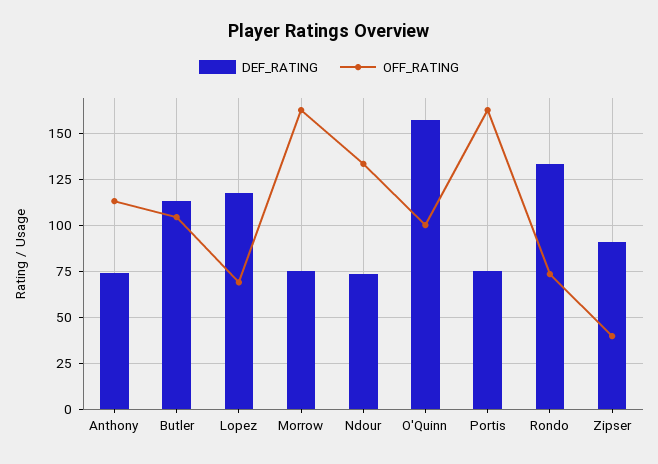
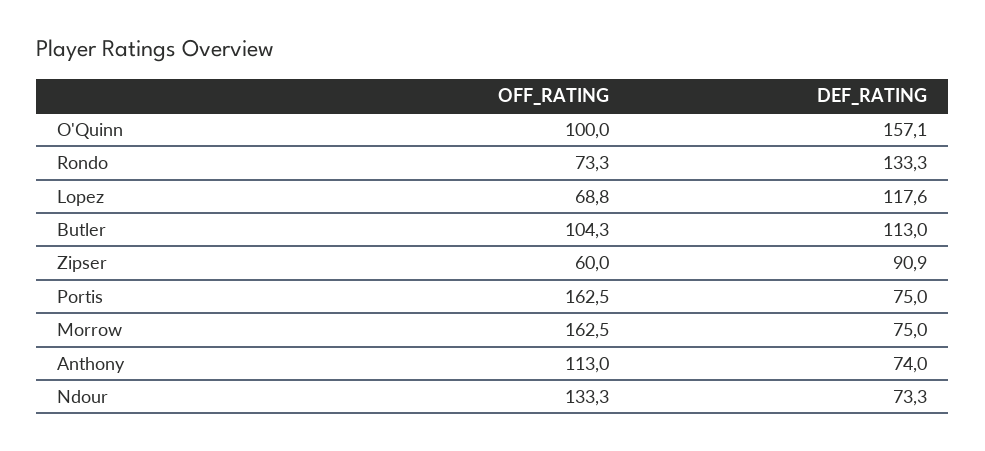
  {
    "DEF_RATING": {
      "Anthony": 74,
      "Butler": 113,
      "Lopez": 117.6,
      "Morrow": 75,
      "Ndour": 73.3,
      "O'Quinn": 157.1,
      "Portis": 75,
      "Rondo": 133.3,
      "Zipser": 90.9
    },
    "OFF_RATING": {
      "Anthony": 113,
      "Butler": 104.3,
      "Lopez": 68.8,
      "Morrow": 162.5,
      "Ndour": 133.3,
      "O'Quinn": 100,
      "Portis": 162.5,
      "Rondo": 73.3,
-     "Zipser": 40
+     "Zipser": 60
    }
  }

